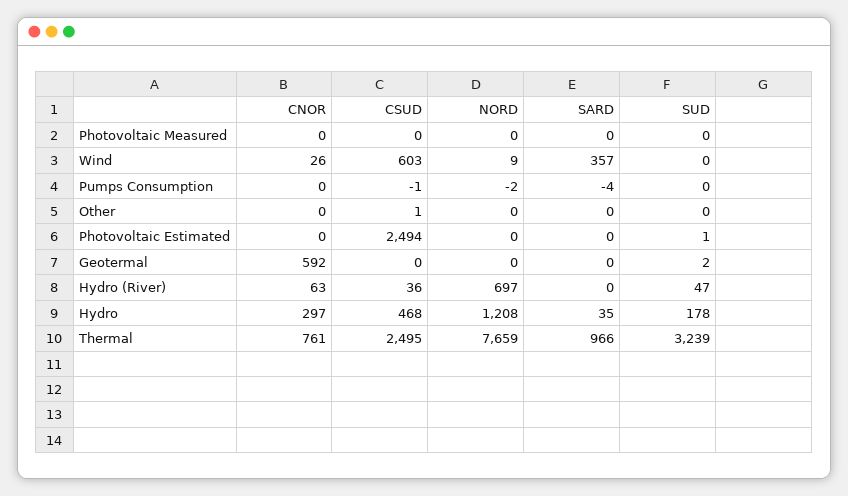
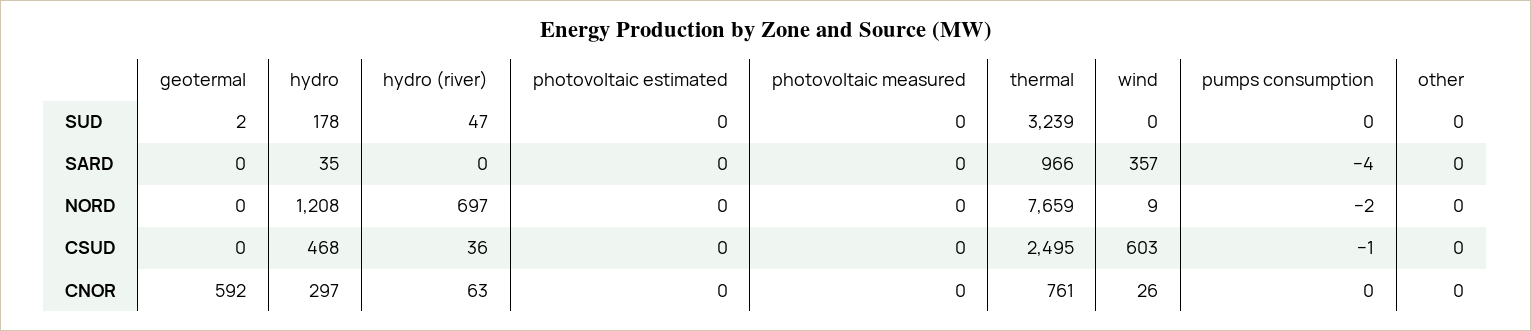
  {
    "CNOR": {
      "Photovoltaic Measured": 0,
      "Wind": 26,
      "Pumps Consumption": 0,
      "Other": 0,
      "Photovoltaic Estimated": 0,
      "Geotermal": 592,
      "Hydro (River)": 63,
      "Hydro": 297,
      "Thermal": 761
    },
    "CSUD": {
      "Photovoltaic Measured": 0,
      "Wind": 603,
      "Pumps Consumption": -1,
-     "Other": 1,
+     "Other": 0,
-     "Photovoltaic Estimated": 2494,
+     "Photovoltaic Estimated": 0,
      "Geotermal": 0,
      "Hydro (River)": 36,
      "Hydro": 468,
      "Thermal": 2495
    },
    "NORD": {
      "Photovoltaic Measured": 0,
      "Wind": 9,
      "Pumps Consumption": -2,
      "Other": 0,
      "Photovoltaic Estimated": 0,
      "Geotermal": 0,
      "Hydro (River)": 697,
      "Hydro": 1208,
      "Thermal": 7659
    },
    "SARD": {
      "Photovoltaic Measured": 0,
      "Wind": 357,
      "Pumps Consumption": -4,
      "Other": 0,
      "Photovoltaic Estimated": 0,
      "Geotermal": 0,
      "Hydro (River)": 0,
      "Hydro": 35,
      "Thermal": 966
    },
    "SUD": {
      "Photovoltaic Measured": 0,
      "Wind": 0,
      "Pumps Consumption": 0,
      "Other": 0,
-     "Photovoltaic Estimated": 1,
+     "Photovoltaic Estimated": 0,
      "Geotermal": 2,
      "Hydro (River)": 47,
      "Hydro": 178,
      "Thermal": 3239
    }
  }

